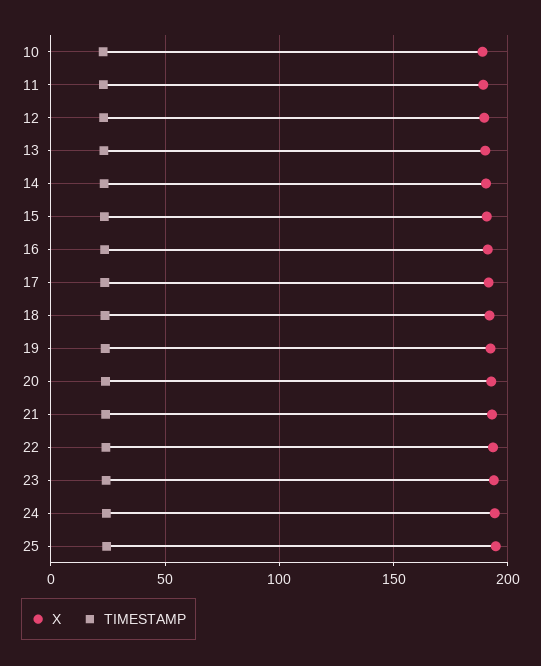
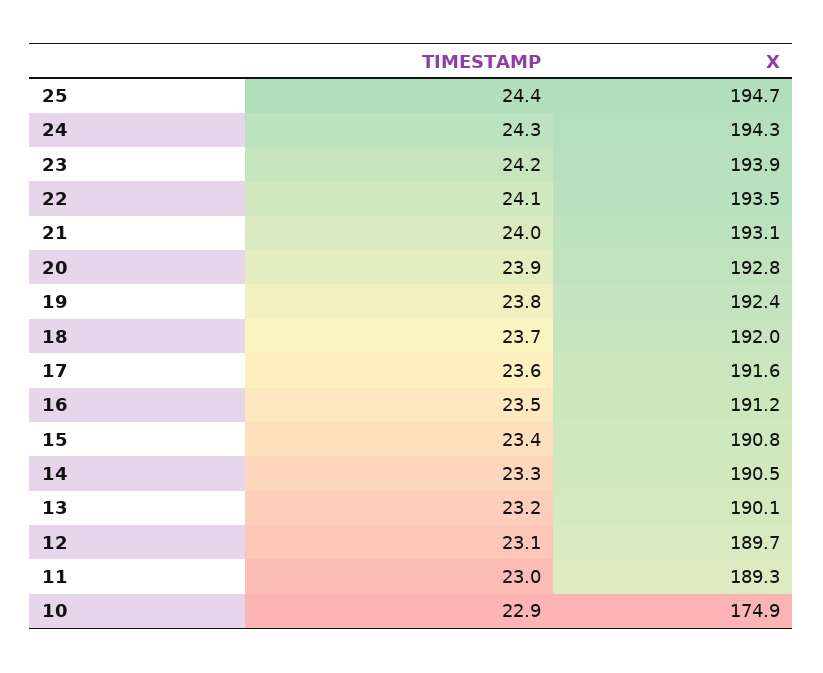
  {
    "X": {
-     "10": 190,
+     "10": 174.9,
      "11": 189.3,
      "12": 189.7,
      "13": 190.1,
      "14": 190.5,
      "15": 190.8,
      "16": 191.2,
      "17": 191.6,
      "18": 192,
      "19": 192.4,
      "20": 192.8,
      "21": 193.1,
      "22": 193.5,
      "23": 193.9,
      "24": 194.3,
      "25": 194.7
    },
    "TIMESTAMP": {
      "10": 22.9,
      "11": 23,
      "12": 23.1,
      "13": 23.2,
      "14": 23.3,
      "15": 23.4,
      "16": 23.5,
      "17": 23.6,
      "18": 23.7,
      "19": 23.8,
      "20": 23.9,
      "21": 24,
      "22": 24.1,
      "23": 24.2,
      "24": 24.3,
      "25": 24.4
    }
  }

